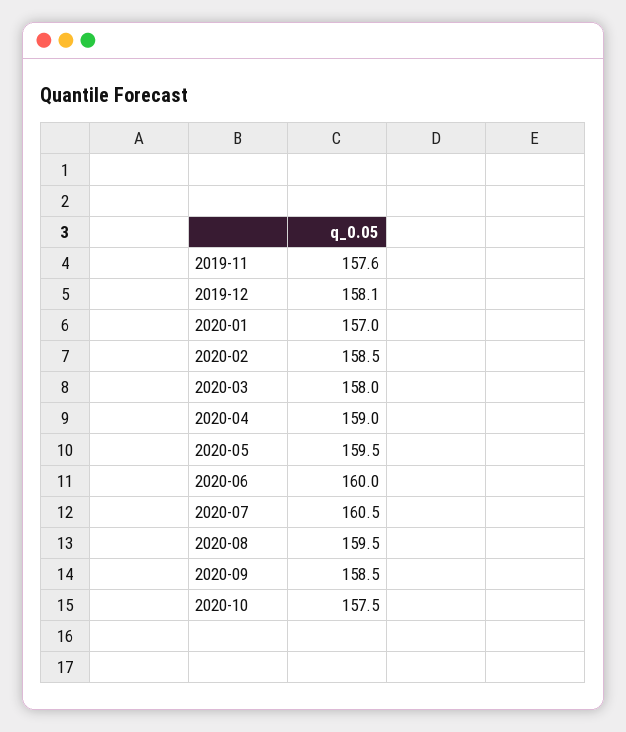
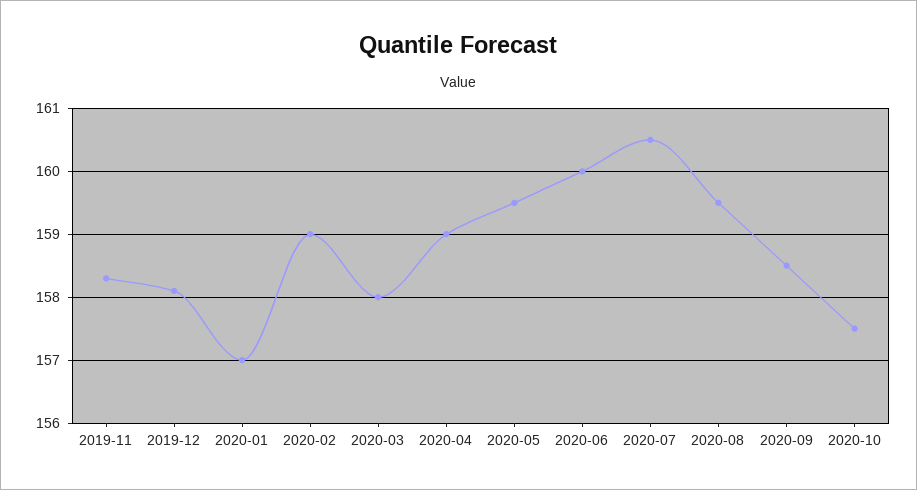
  {
-   "2019-11": 157.6,
+   "2019-11": 158.3,
    "2019-12": 158.1,
    "2020-01": 157,
-   "2020-02": 158.5,
+   "2020-02": 159,
    "2020-03": 158,
    "2020-04": 159,
    "2020-05": 159.5,
    "2020-06": 160,
    "2020-07": 160.5,
    "2020-08": 159.5,
    "2020-09": 158.5,
    "2020-10": 157.5
  }

